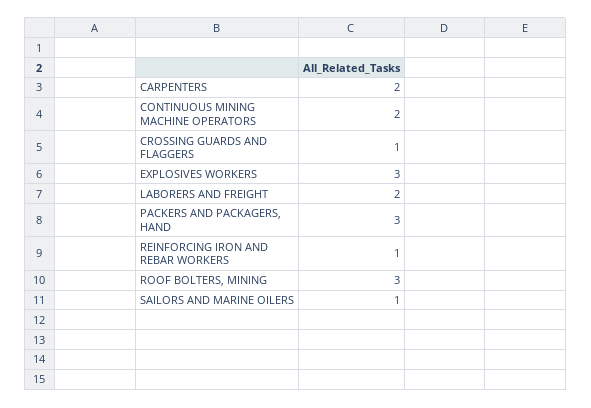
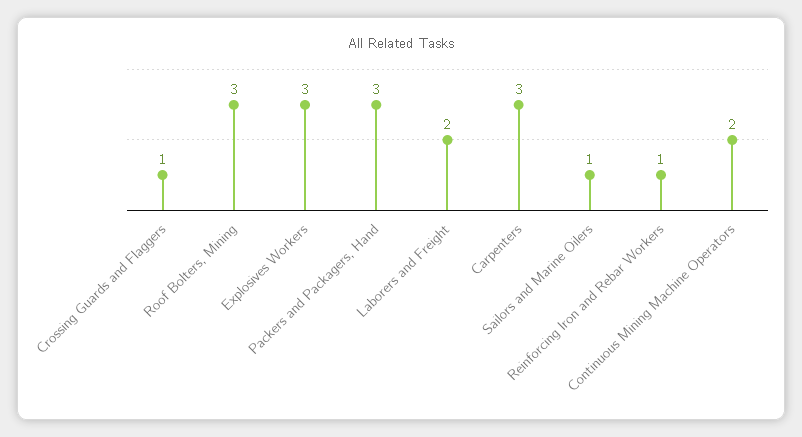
  {
-   "CARPENTERS": 2,
+   "CARPENTERS": 3,
    "CONTINUOUS MINING MACHINE OPERATORS": 2,
    "CROSSING GUARDS AND FLAGGERS": 1,
    "EXPLOSIVES WORKERS": 3,
    "LABORERS AND FREIGHT": 2,
    "PACKERS AND PACKAGERS, HAND": 3,
    "REINFORCING IRON AND REBAR WORKERS": 1,
    "ROOF BOLTERS, MINING": 3,
    "SAILORS AND MARINE OILERS": 1
  }

